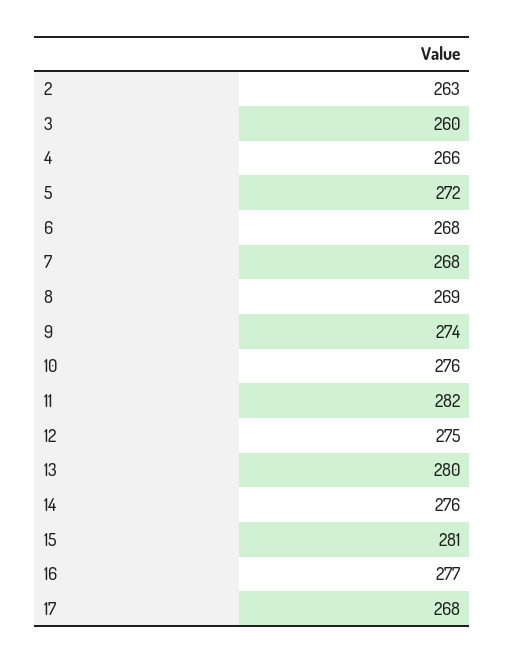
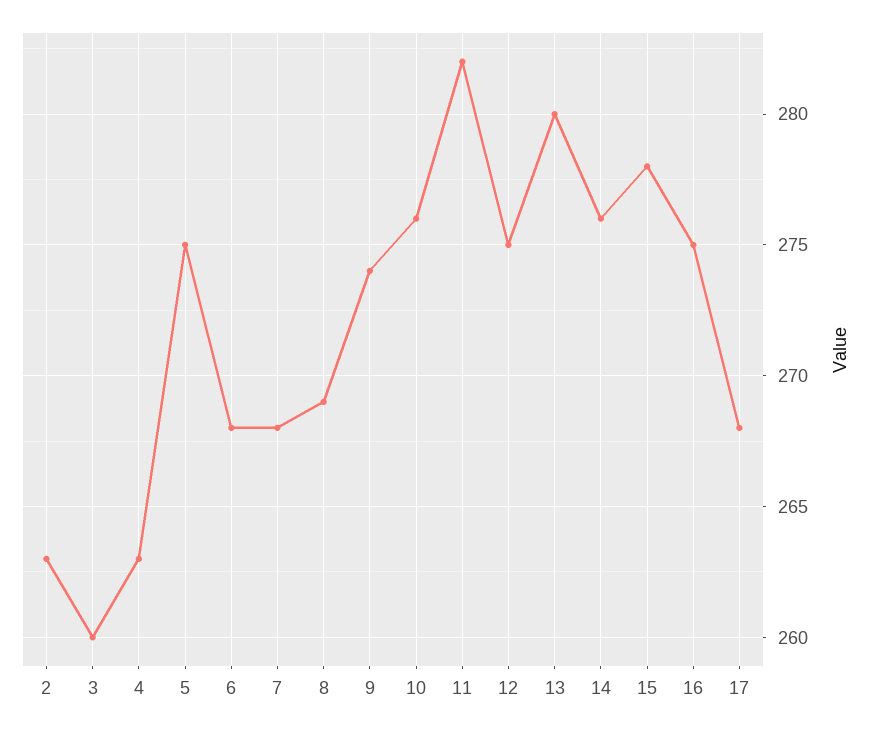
  {
    "2": 263,
    "3": 260,
-   "4": 266,
+   "4": 263,
-   "5": 272,
+   "5": 275,
    "6": 268,
    "7": 268,
    "8": 269,
    "9": 274,
    "10": 276,
    "11": 282,
    "12": 275,
    "13": 280,
    "14": 276,
-   "15": 281,
+   "15": 278,
-   "16": 277,
+   "16": 275,
    "17": 268
  }

